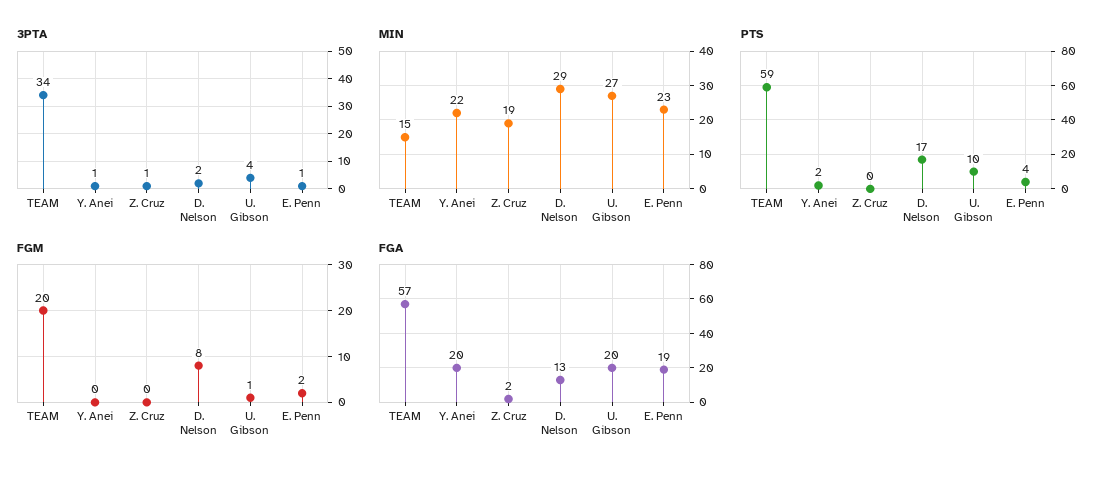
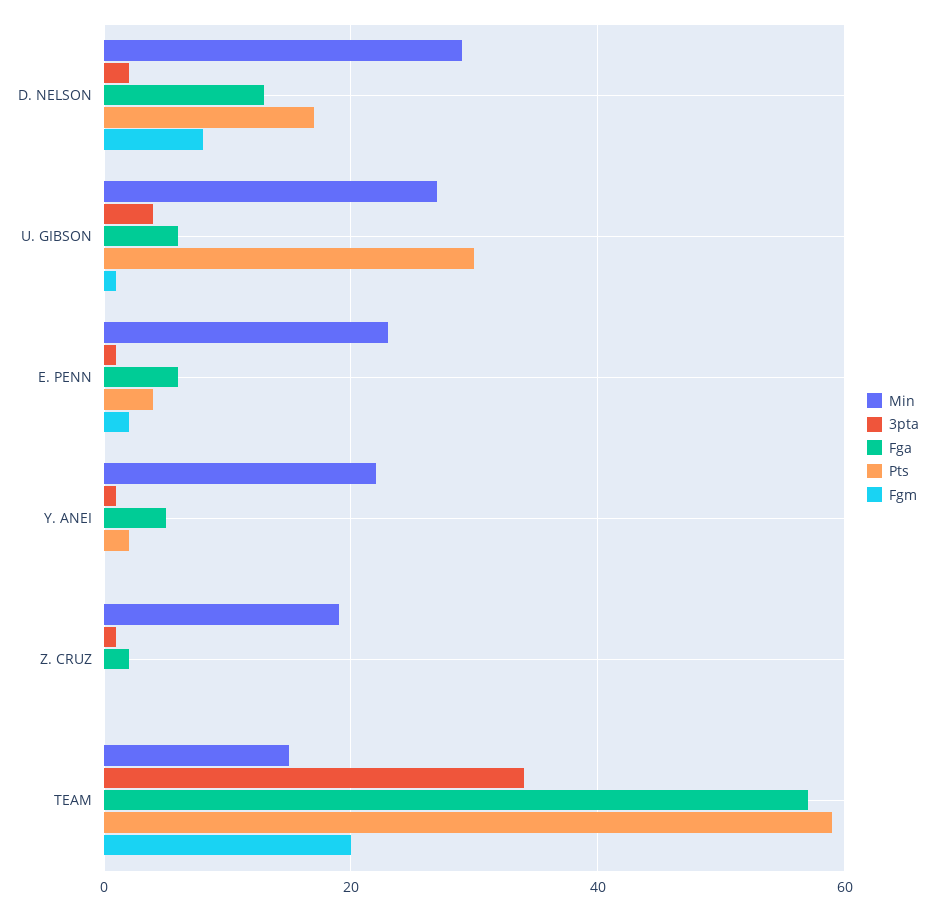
  {
    "3PTA": {
      "TEAM": 34,
      "Y. Anei": 1,
      "Z. Cruz": 1,
      "D. Nelson": 2,
      "U. Gibson": 4,
      "E. Penn": 1
    },
    "MIN": {
      "TEAM": 15,
      "Y. Anei": 22,
      "Z. Cruz": 19,
      "D. Nelson": 29,
      "U. Gibson": 27,
      "E. Penn": 23
    },
    "PTS": {
      "TEAM": 59,
      "Y. Anei": 2,
      "Z. Cruz": 0,
      "D. Nelson": 17,
-     "U. Gibson": 10,
+     "U. Gibson": 30,
      "E. Penn": 4
    },
    "FGM": {
      "TEAM": 20,
      "Y. Anei": 0,
      "Z. Cruz": 0,
      "D. Nelson": 8,
      "U. Gibson": 1,
      "E. Penn": 2
    },
    "FGA": {
      "TEAM": 57,
-     "Y. Anei": 20,
+     "Y. Anei": 5,
      "Z. Cruz": 2,
      "D. Nelson": 13,
-     "U. Gibson": 20,
+     "U. Gibson": 5,
-     "E. Penn": 19
+     "E. Penn": 5
    }
  }

